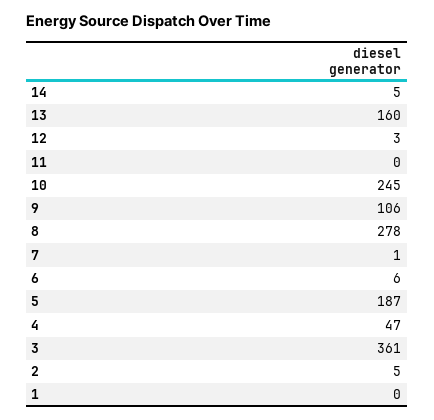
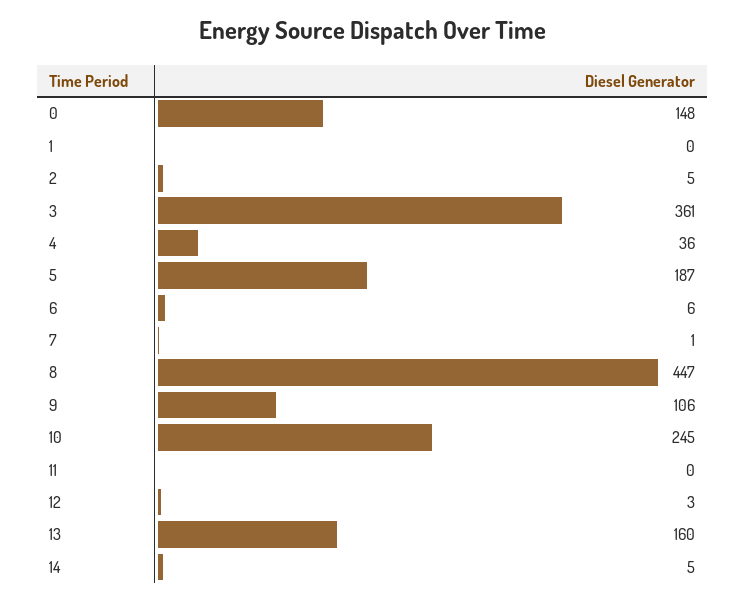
  {
    "14": 5,
    "13": 160,
    "12": 3,
    "11": 0,
    "10": 245,
    "9": 106,
-   "8": 278,
+   "8": 447,
    "7": 1,
    "6": 6,
    "5": 187,
-   "4": 47,
+   "4": 36,
    "3": 361,
    "2": 5,
-   "1": 0
+   "1": 0,
+   "0": 148
  }

